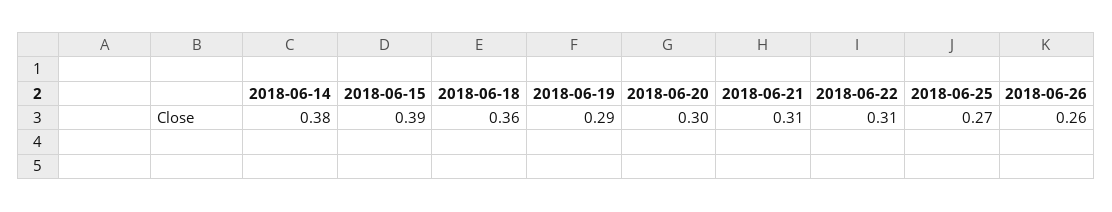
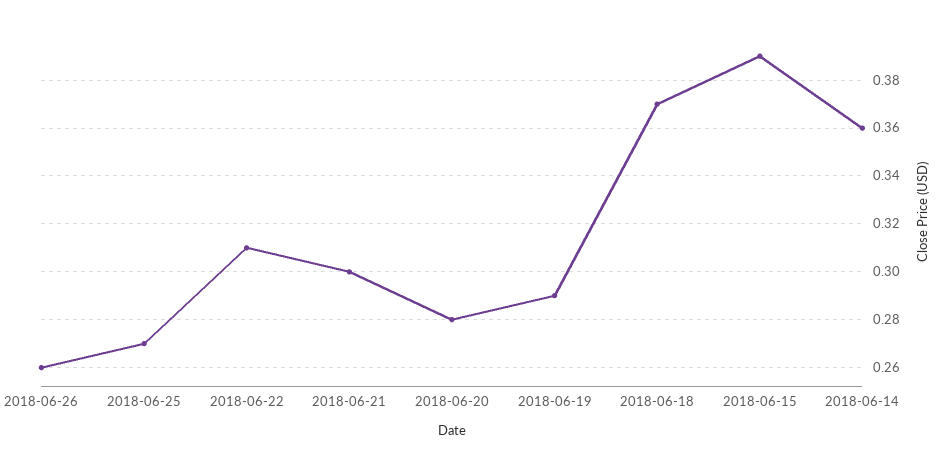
  {
-   "2018-06-14": 0.38,
+   "2018-06-14": 0.36,
    "2018-06-15": 0.39,
-   "2018-06-18": 0.36,
+   "2018-06-18": 0.37,
    "2018-06-19": 0.29,
-   "2018-06-20": 0.3,
+   "2018-06-20": 0.28,
-   "2018-06-21": 0.31,
+   "2018-06-21": 0.3,
    "2018-06-22": 0.31,
    "2018-06-25": 0.27,
    "2018-06-26": 0.26
  }

